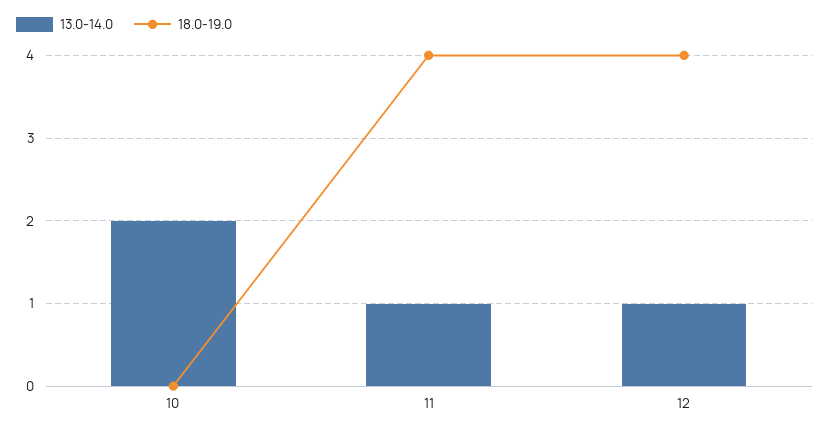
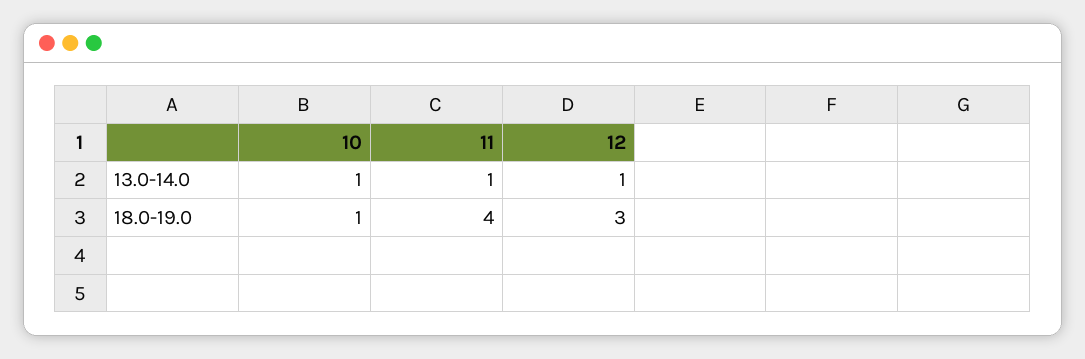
  {
    "13.0-14.0": {
-     "10": 2,
+     "10": 1,
      "11": 1,
      "12": 1
    },
    "18.0-19.0": {
-     "10": 0,
+     "10": 1,
      "11": 4,
-     "12": 4
+     "12": 3
    }
  }

